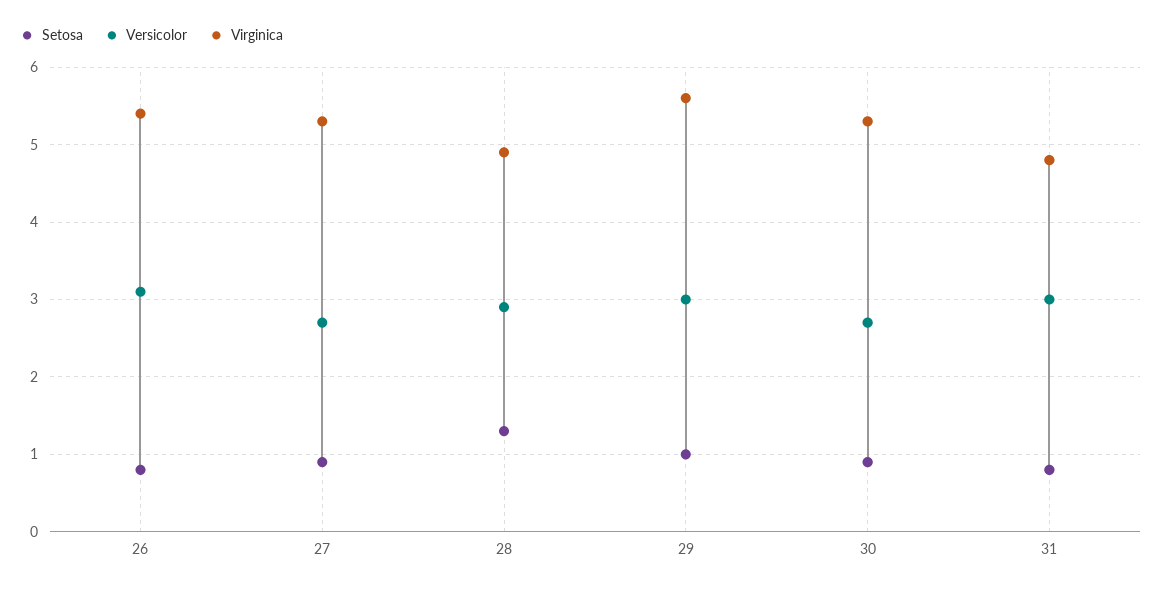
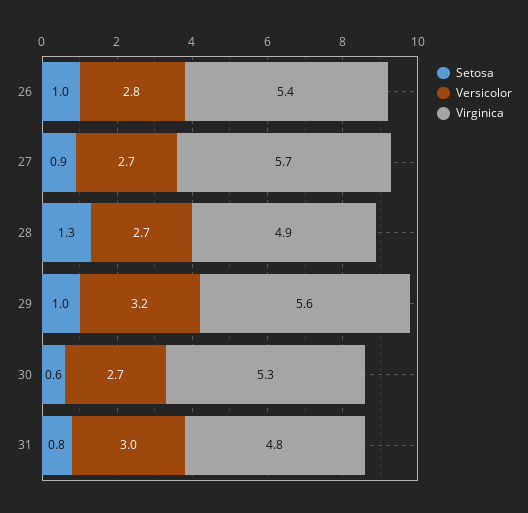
  {
    "Setosa": {
-     "26": 0.8,
+     "26": 1,
      "27": 0.9,
      "28": 1.3,
      "29": 1,
-     "30": 0.9,
+     "30": 0.6,
      "31": 0.8
    },
    "Versicolor": {
-     "26": 3.1,
+     "26": 2.8,
      "27": 2.7,
-     "28": 2.9,
+     "28": 2.7,
-     "29": 3,
+     "29": 3.2,
      "30": 2.7,
      "31": 3
    },
    "Virginica": {
      "26": 5.4,
-     "27": 5.3,
+     "27": 5.7,
      "28": 4.9,
      "29": 5.6,
      "30": 5.3,
      "31": 4.8
    }
  }

